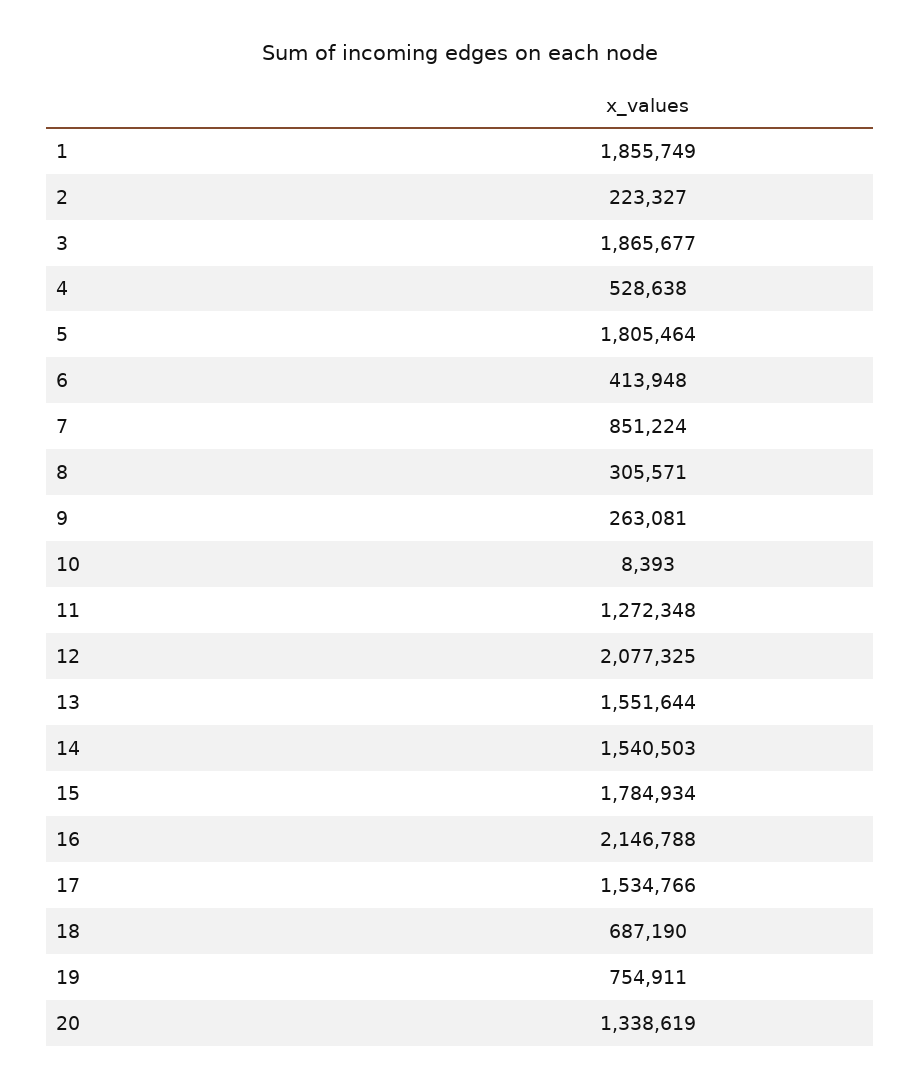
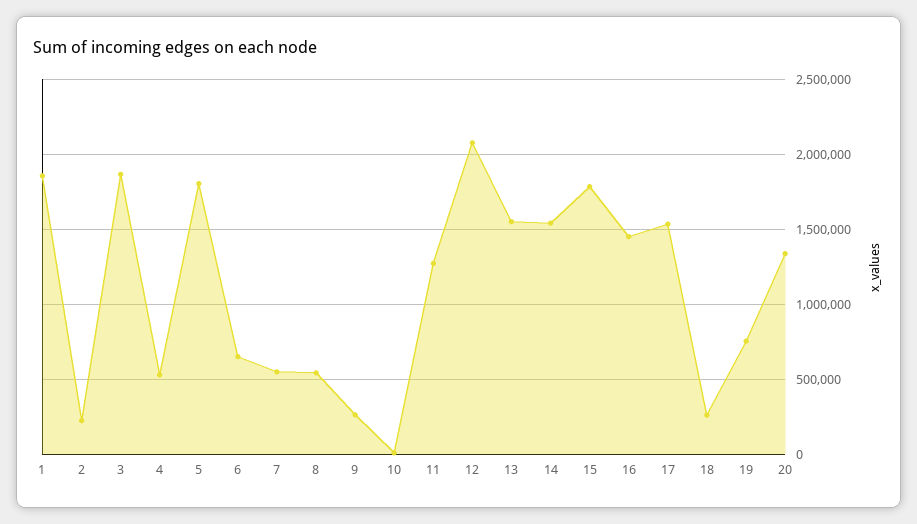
  {
    "1": 1855749,
    "2": 223327,
    "3": 1865677,
    "4": 528638,
    "5": 1805464,
-   "6": 413948,
+   "6": 650000,
-   "7": 851224,
+   "7": 550000,
-   "8": 305571,
+   "8": 550000,
    "9": 263081,
    "10": 8393,
    "11": 1272348,
    "12": 2077325,
    "13": 1551644,
    "14": 1540503,
    "15": 1784934,
-   "16": 2146788,
+   "16": 1450000,
    "17": 1534766,
-   "18": 687190,
+   "18": 250000,
    "19": 754911,
    "20": 1338619
  }

